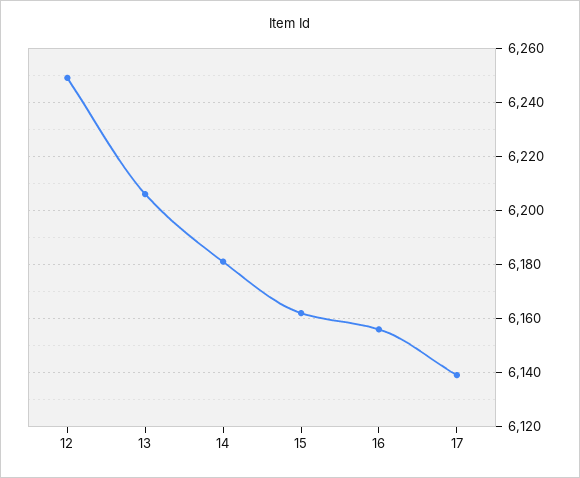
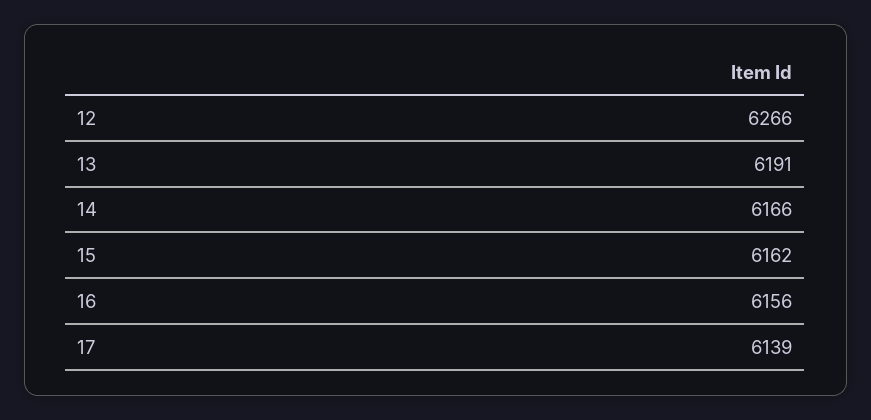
  {
-   "12": 6250,
+   "12": 6266,
-   "13": 6205,
+   "13": 6191,
-   "14": 6180,
+   "14": 6166,
    "15": 6162,
    "16": 6156,
    "17": 6139
  }

